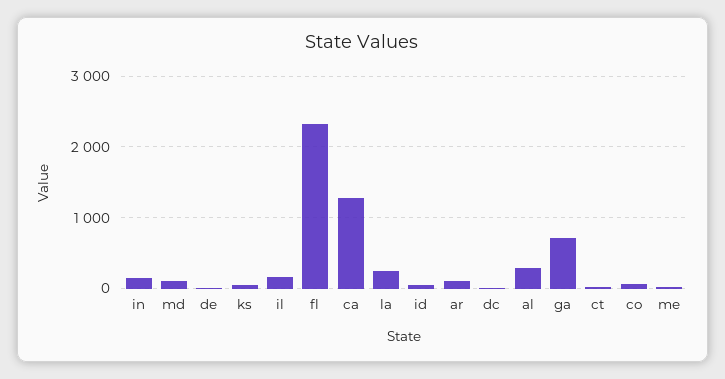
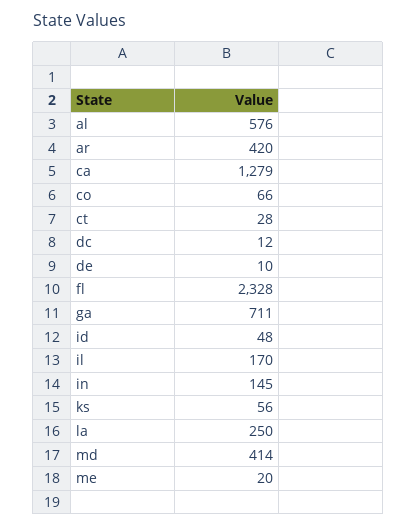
  {
    "in": 145,
-   "md": 100,
+   "md": 414,
    "de": 10,
    "ks": 56,
    "il": 170,
    "fl": 2328,
    "ca": 1279,
    "la": 250,
    "id": 48,
-   "ar": 100,
+   "ar": 420,
    "dc": 12,
-   "al": 300,
+   "al": 576,
    "ga": 711,
    "ct": 28,
    "co": 66,
    "me": 20
  }

